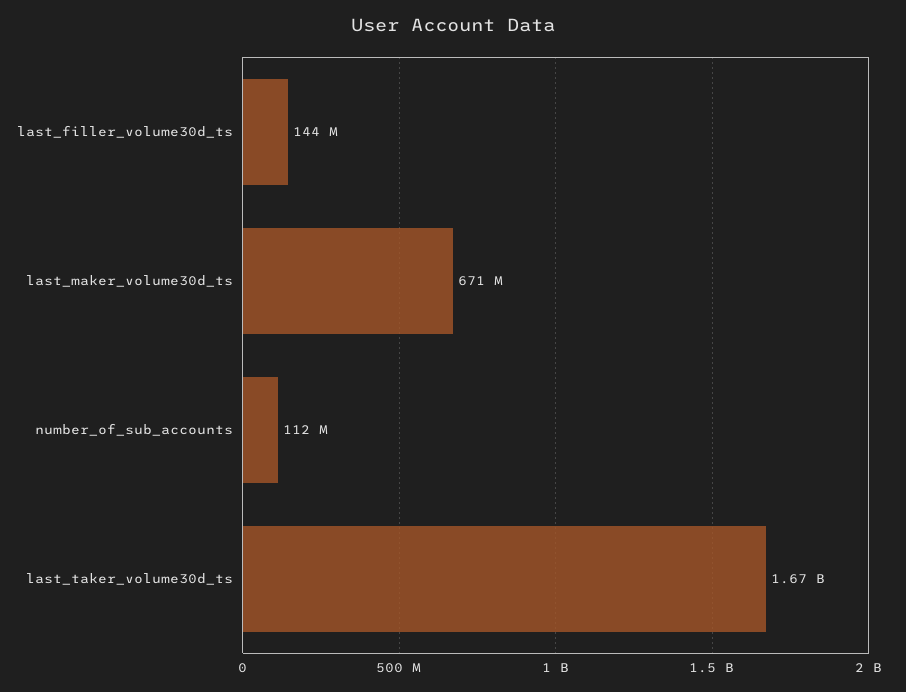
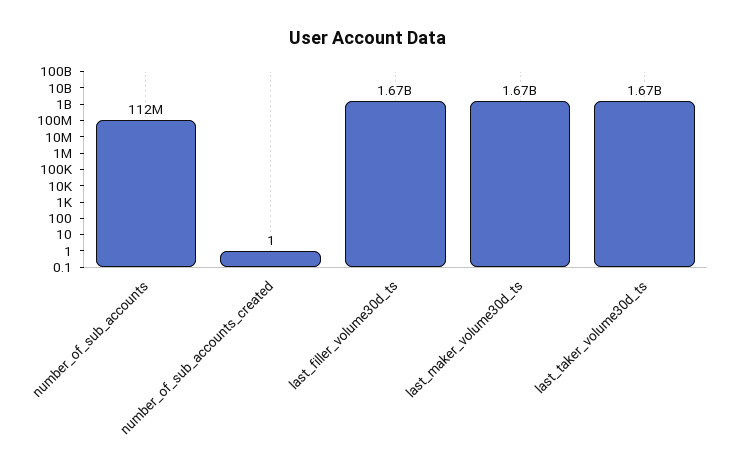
  {
-   "last_filler_volume30d_ts": 144000000,
+   "last_filler_volume30d_ts": 1670000000,
-   "last_maker_volume30d_ts": 671000000,
+   "last_maker_volume30d_ts": 1670000000,
    "number_of_sub_accounts": 112000000,
-   "last_taker_volume30d_ts": 1670000000
+   "last_taker_volume30d_ts": 1670000000,
+   "number_of_sub_accounts_created": 1
  }

